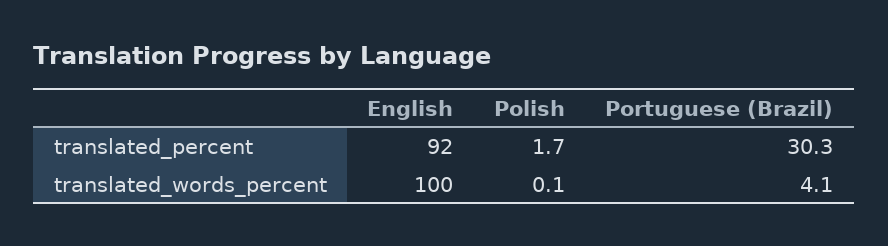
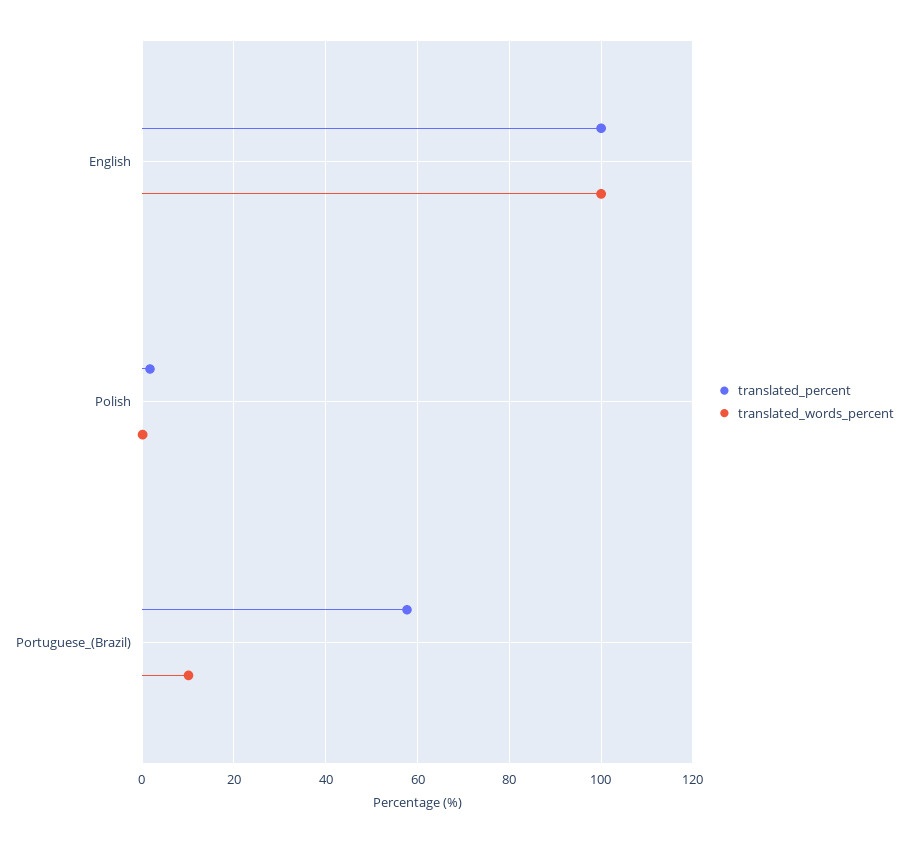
  {
    "translated_percent": {
-     "English": 92,
+     "English": 100,
      "Polish": 1.7,
-     "Portuguese (Brazil)": 30.3
+     "Portuguese (Brazil)": 58
    },
    "translated_words_percent": {
      "English": 100,
      "Polish": 0.1,
-     "Portuguese (Brazil)": 4.1
+     "Portuguese (Brazil)": 10
    }
  }

